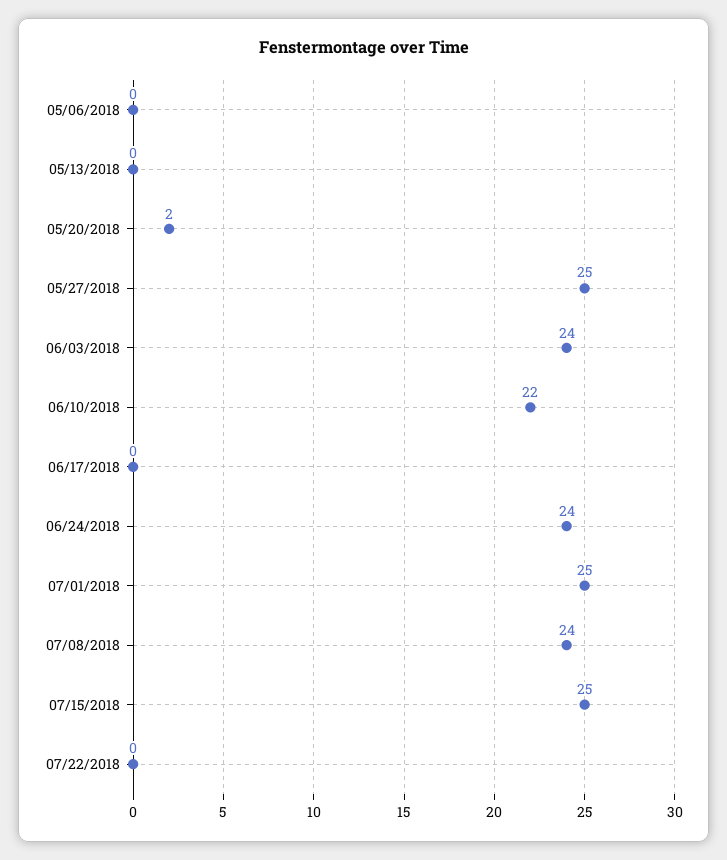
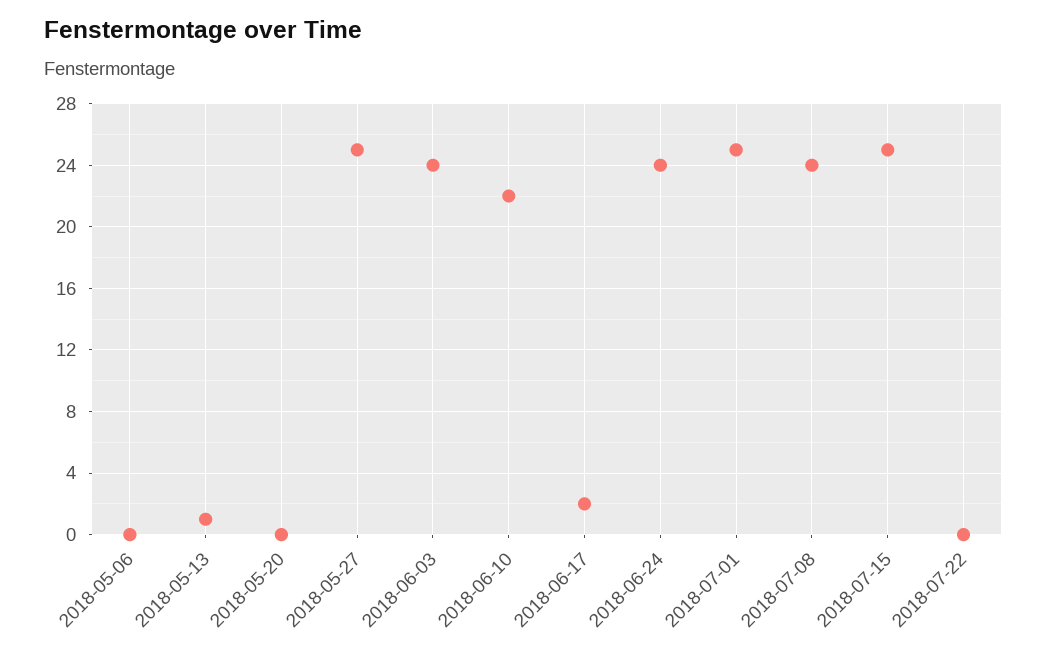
  {
    "05/06/2018": 0,
-   "05/13/2018": 0,
+   "05/13/2018": 1,
-   "05/20/2018": 2,
+   "05/20/2018": 0,
    "05/27/2018": 25,
    "06/03/2018": 24,
    "06/10/2018": 22,
-   "06/17/2018": 0,
+   "06/17/2018": 2,
    "06/24/2018": 24,
    "07/01/2018": 25,
    "07/08/2018": 24,
    "07/15/2018": 25,
    "07/22/2018": 0
  }

